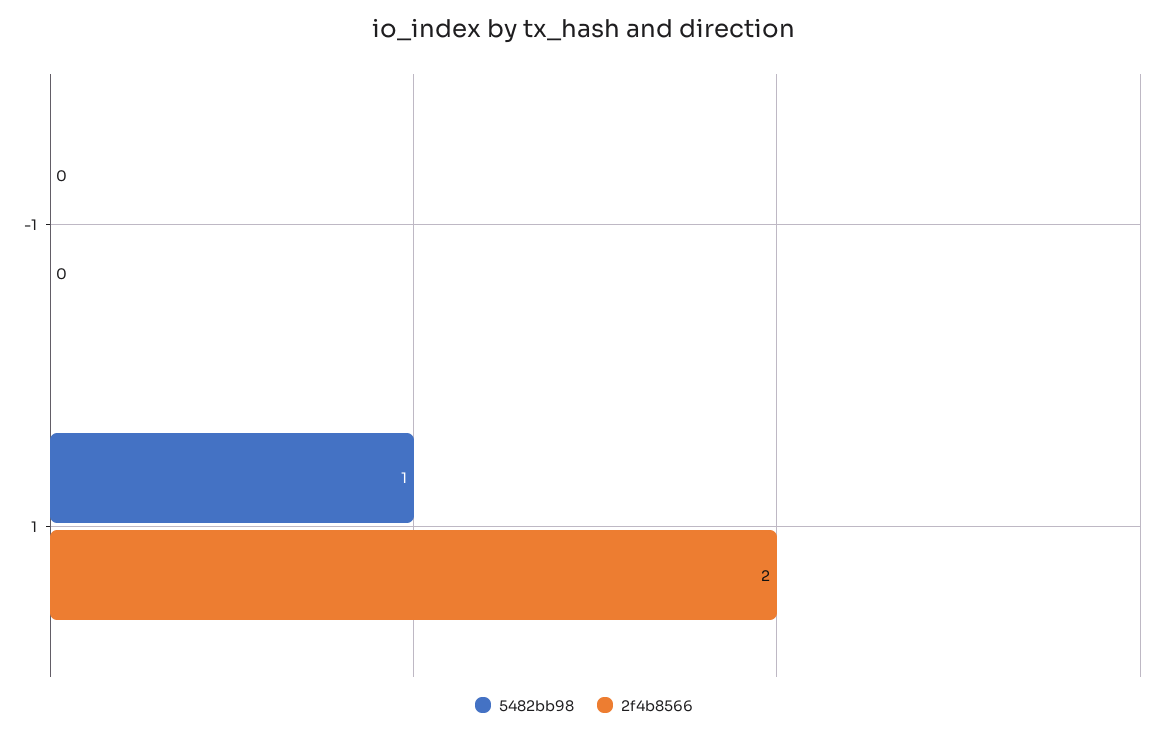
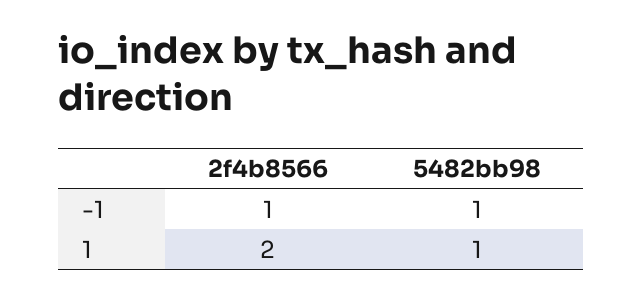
  {
    "5482bb98": {
-     "-1": 0,
+     "-1": 1,
      "1": 1
    },
    "2f4b8566": {
-     "-1": 0,
+     "-1": 1,
      "1": 2
    }
  }

